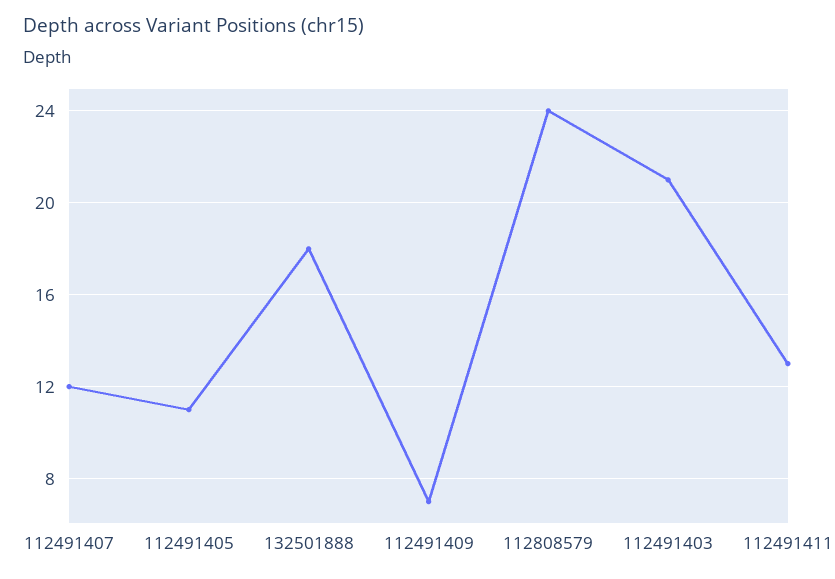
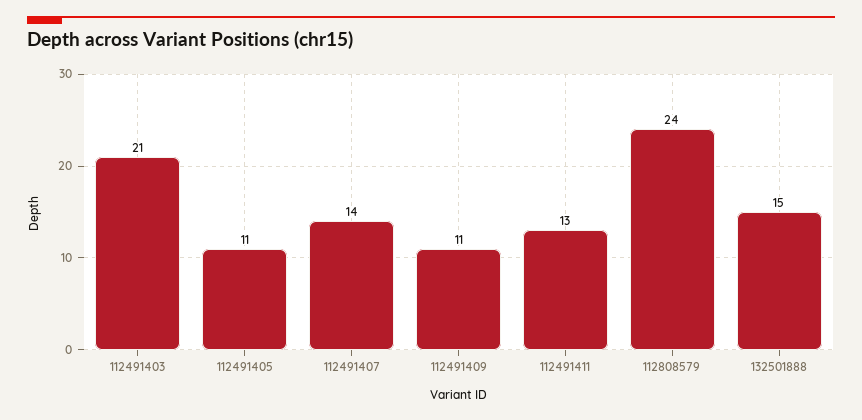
  {
-   "112491407": 12,
+   "112491407": 14,
    "112491405": 11,
-   "132501888": 18,
+   "132501888": 15,
-   "112491409": 7,
+   "112491409": 11,
    "112808579": 24,
    "112491403": 21,
    "112491411": 13
  }

